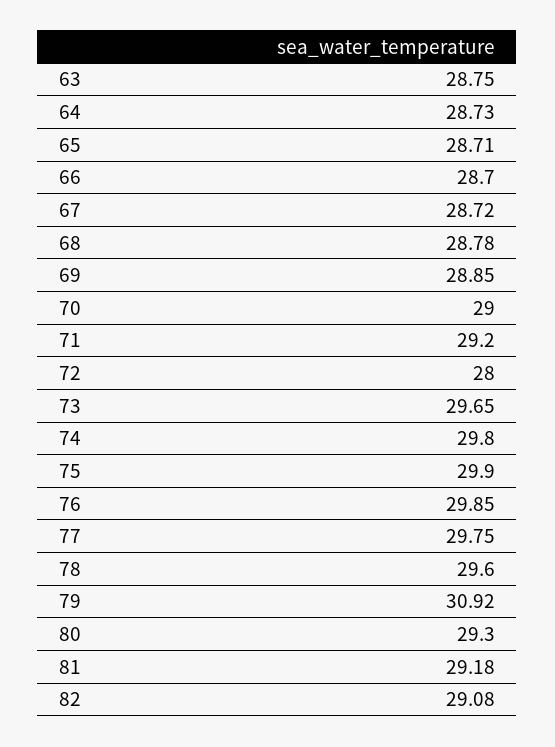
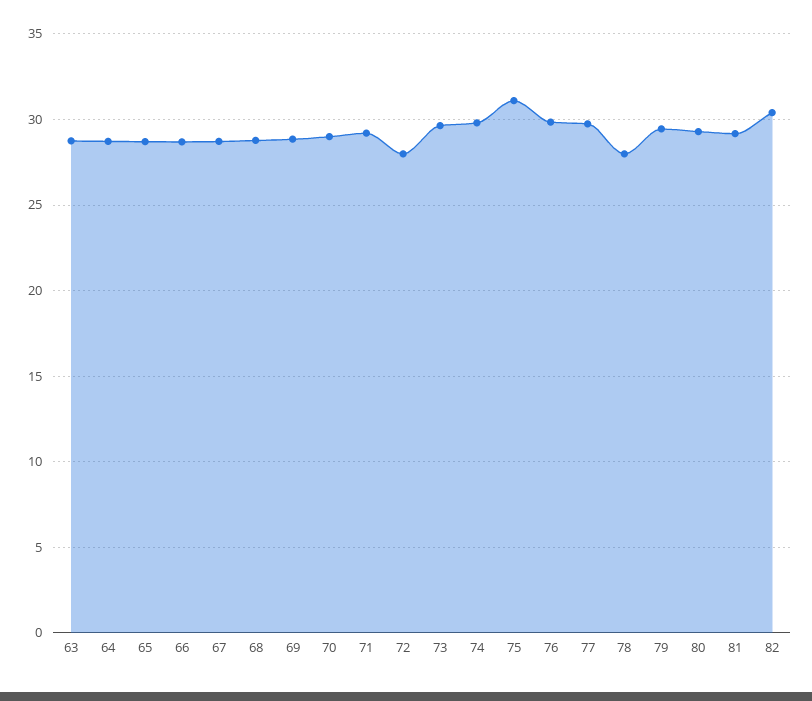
  {
    "63": 28.75,
    "64": 28.73,
    "65": 28.71,
    "66": 28.7,
    "67": 28.72,
    "68": 28.78,
    "69": 28.85,
    "70": 29,
    "71": 29.2,
    "72": 28,
    "73": 29.65,
    "74": 29.8,
-   "75": 29.9,
+   "75": 31,
    "76": 29.85,
    "77": 29.75,
-   "78": 29.6,
+   "78": 28,
-   "79": 30.92,
+   "79": 29.5,
    "80": 29.3,
    "81": 29.18,
-   "82": 29.08
+   "82": 30.5
  }

